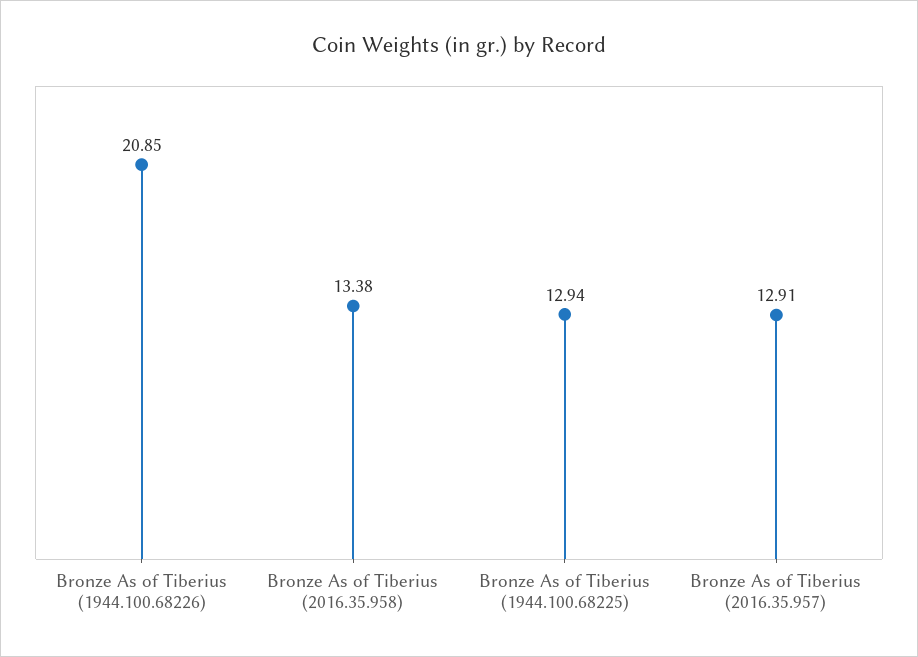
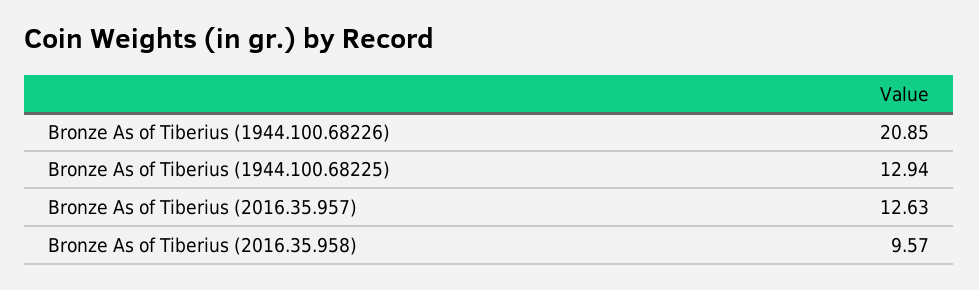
  {
    "Bronze As of Tiberius (1944.100.68226)": 20.85,
-   "Bronze As of Tiberius (2016.35.958)": 13.38,
+   "Bronze As of Tiberius (2016.35.958)": 9.57,
    "Bronze As of Tiberius (1944.100.68225)": 12.94,
-   "Bronze As of Tiberius (2016.35.957)": 12.91
+   "Bronze As of Tiberius (2016.35.957)": 12.63
  }

